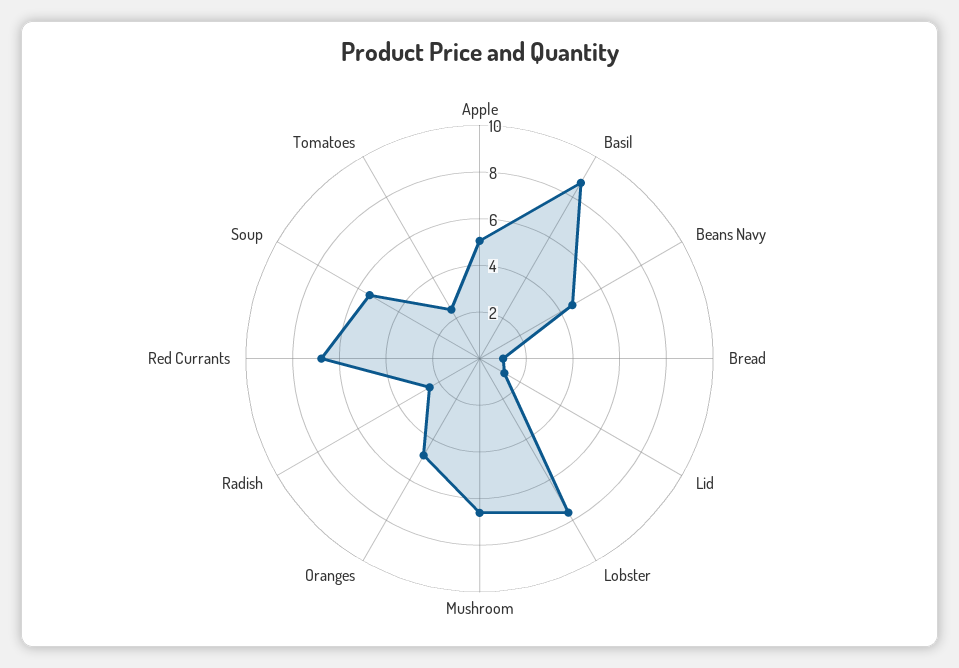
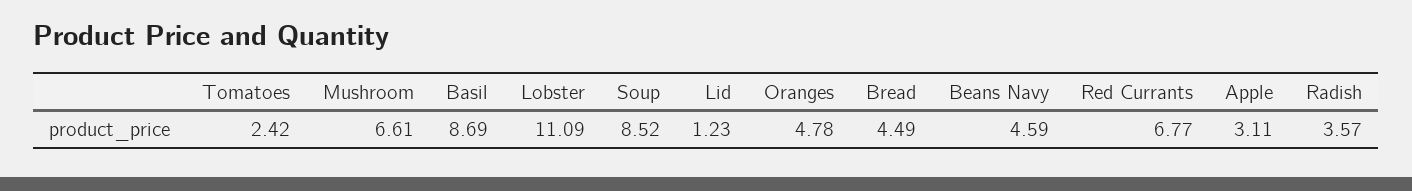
  {
-   "Apple": 5,
+   "Apple": 3.11,
    "Basil": 8.69,
    "Beans Navy": 4.59,
-   "Bread": 1,
+   "Bread": 4.49,
    "Lid": 1.23,
-   "Lobster": 7.5,
+   "Lobster": 11.09,
    "Mushroom": 6.61,
    "Oranges": 4.78,
-   "Radish": 2.5,
+   "Radish": 3.57,
    "Red Currants": 6.77,
-   "Soup": 5.5,
+   "Soup": 8.52,
    "Tomatoes": 2.42
  }

